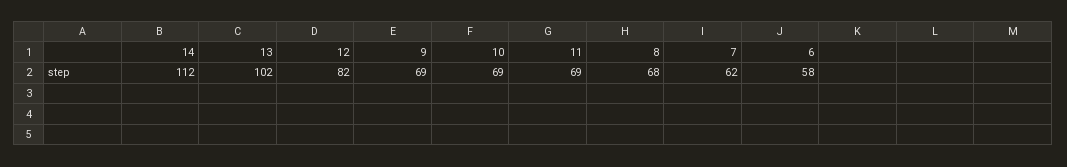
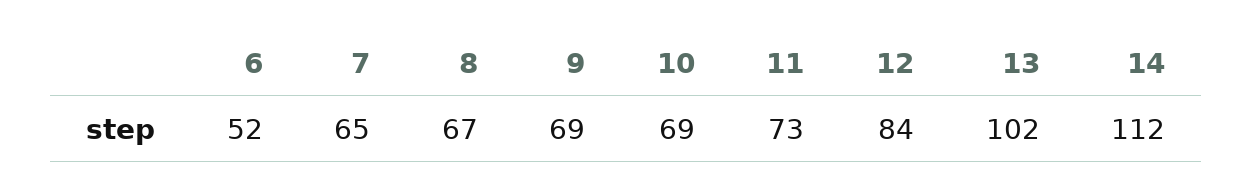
  {
    "14": 112,
    "13": 102,
-   "12": 82,
+   "12": 84,
    "9": 69,
    "10": 69,
-   "11": 69,
+   "11": 73,
-   "8": 68,
+   "8": 67,
-   "7": 62,
+   "7": 65,
-   "6": 58
+   "6": 52
  }

